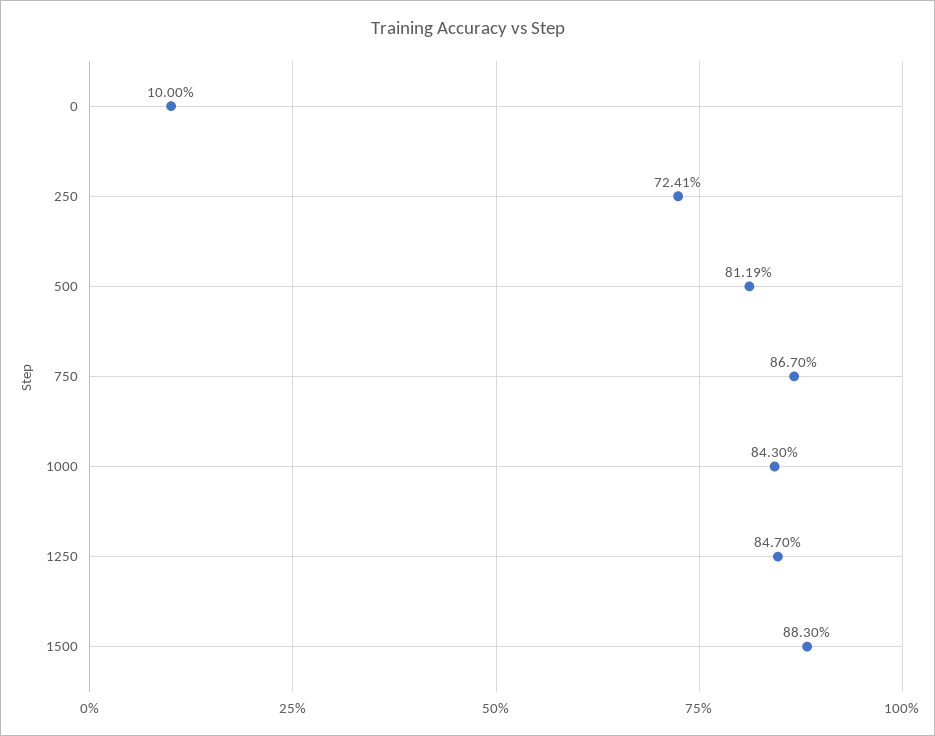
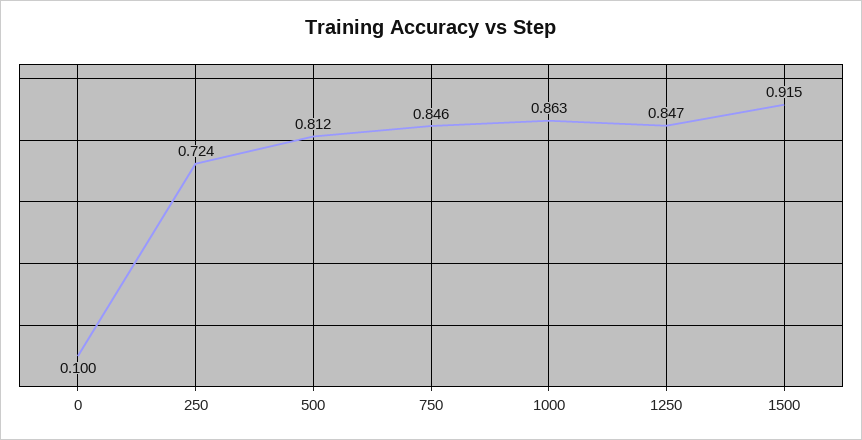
  {
    "0": 0.1,
    "250": 0.7241,
    "500": 0.8119,
-   "750": 0.867,
+   "750": 0.846,
-   "1000": 0.843,
+   "1000": 0.863,
    "1250": 0.847,
-   "1500": 0.883
+   "1500": 0.915
  }

